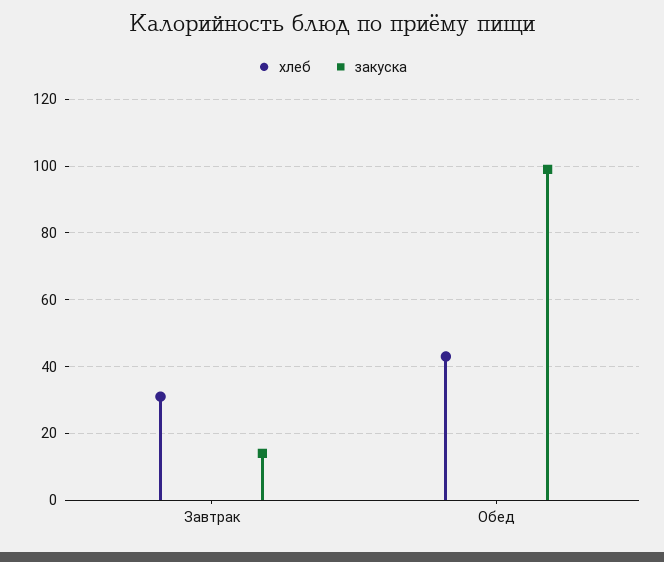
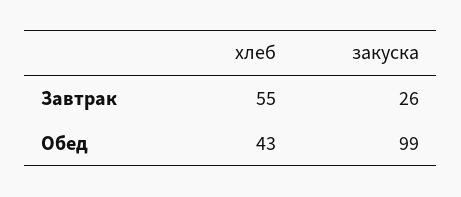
  {
    "хлеб": {
-     "Завтрак": 30,
+     "Завтрак": 55,
      "Обед": 43
    },
    "закуска": {
-     "Завтрак": 15,
+     "Завтрак": 26,
      "Обед": 99
    }
  }

